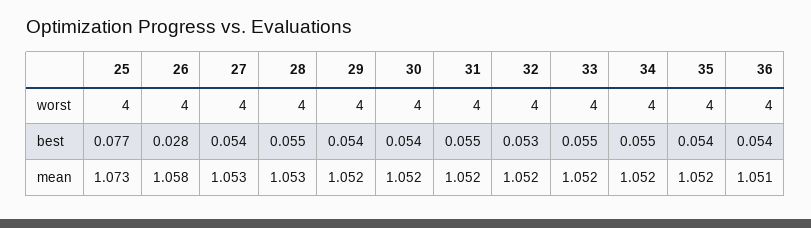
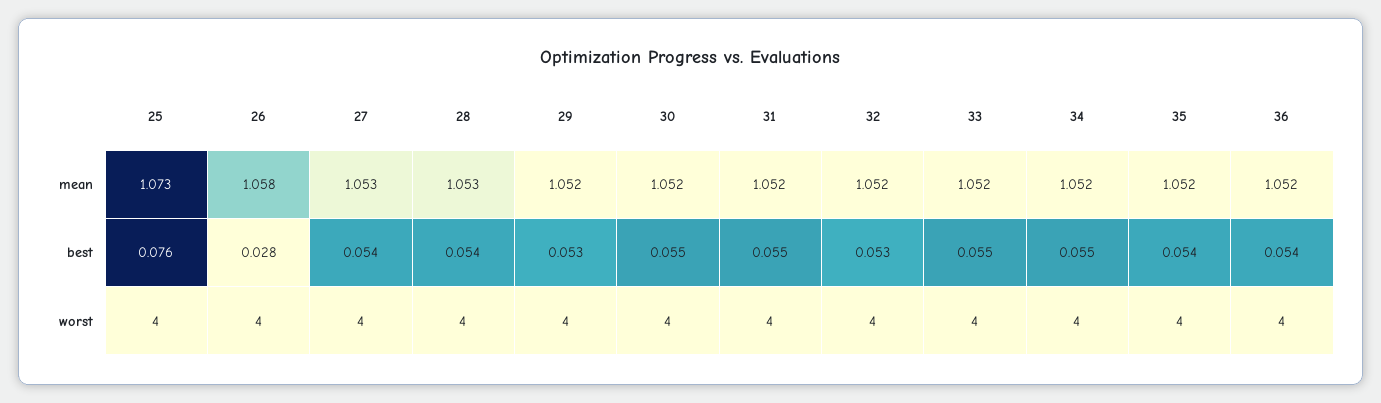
  {
    "25": {
      "worst": 4,
-     "best": 0.077,
+     "best": 0.076,
      "mean": 1.073
    },
    "26": {
      "worst": 4,
      "best": 0.028,
      "mean": 1.058
    },
    "27": {
      "worst": 4,
      "best": 0.054,
      "mean": 1.053
    },
    "28": {
      "worst": 4,
-     "best": 0.055,
+     "best": 0.054,
      "mean": 1.053
    },
    "29": {
      "worst": 4,
-     "best": 0.054,
+     "best": 0.053,
      "mean": 1.052
    },
    "30": {
      "worst": 4,
-     "best": 0.054,
+     "best": 0.055,
      "mean": 1.052
    },
    "31": {
      "worst": 4,
      "best": 0.055,
      "mean": 1.052
    },
    "32": {
      "worst": 4,
      "best": 0.053,
      "mean": 1.052
    },
    "33": {
      "worst": 4,
      "best": 0.055,
      "mean": 1.052
    },
    "34": {
      "worst": 4,
      "best": 0.055,
      "mean": 1.052
    },
    "35": {
      "worst": 4,
      "best": 0.054,
      "mean": 1.052
    },
    "36": {
      "worst": 4,
      "best": 0.054,
-     "mean": 1.051
+     "mean": 1.052
    }
  }

